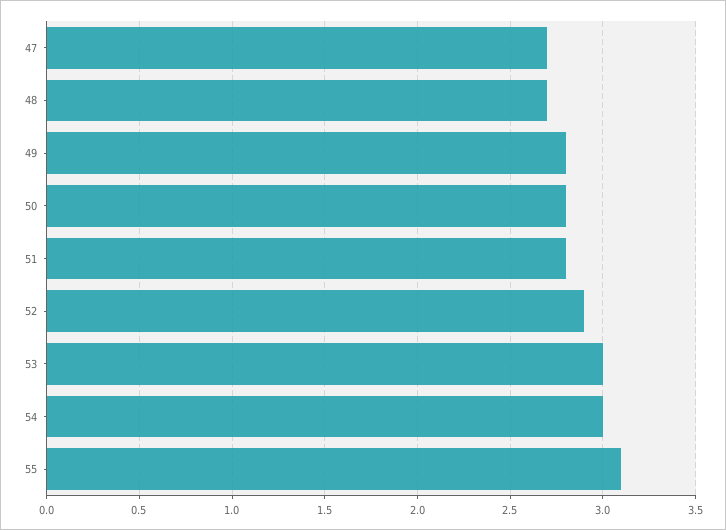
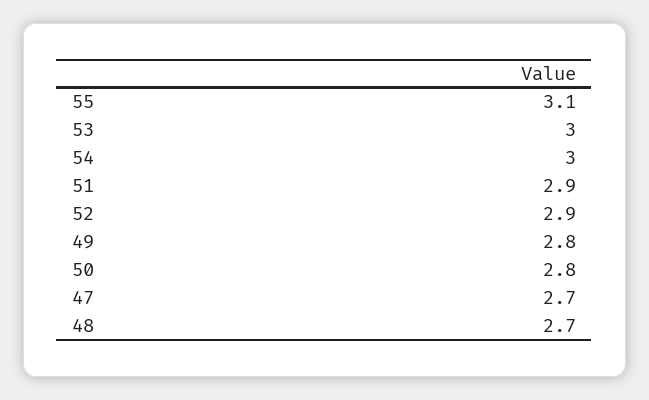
  {
    "47": 2.7,
    "48": 2.7,
    "49": 2.8,
    "50": 2.8,
-   "51": 2.8,
+   "51": 2.9,
    "52": 2.9,
    "53": 3,
    "54": 3,
    "55": 3.1
  }

